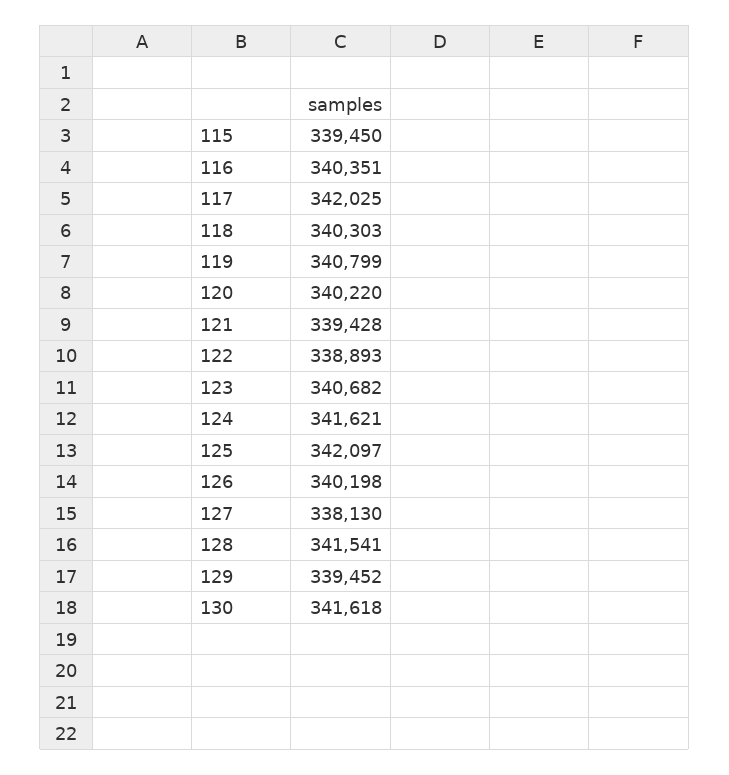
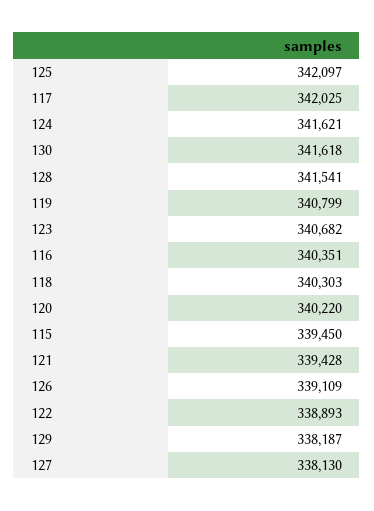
  {
    "115": 339450,
    "116": 340351,
    "117": 342025,
    "118": 340303,
    "119": 340799,
    "120": 340220,
    "121": 339428,
    "122": 338893,
    "123": 340682,
    "124": 341621,
    "125": 342097,
-   "126": 340198,
+   "126": 339109,
    "127": 338130,
    "128": 341541,
-   "129": 339452,
+   "129": 338187,
    "130": 341618
  }

